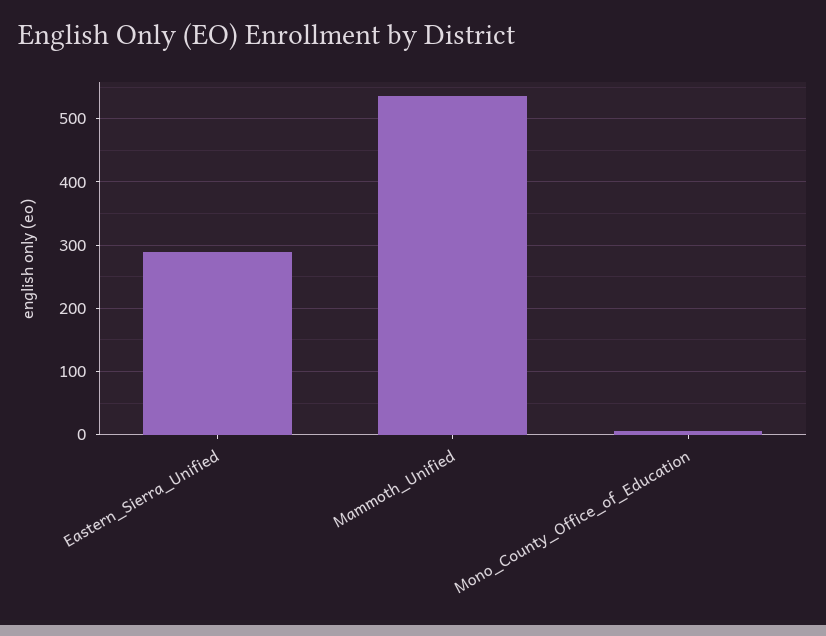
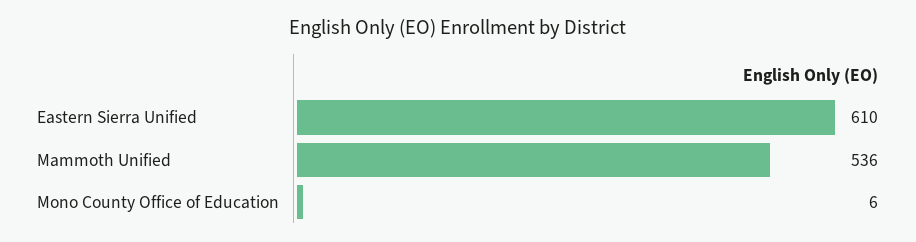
  {
-   "Eastern_Sierra_Unified": 290,
+   "Eastern_Sierra_Unified": 610,
    "Mammoth_Unified": 536,
    "Mono_County_Office_of_Education": 6
  }

